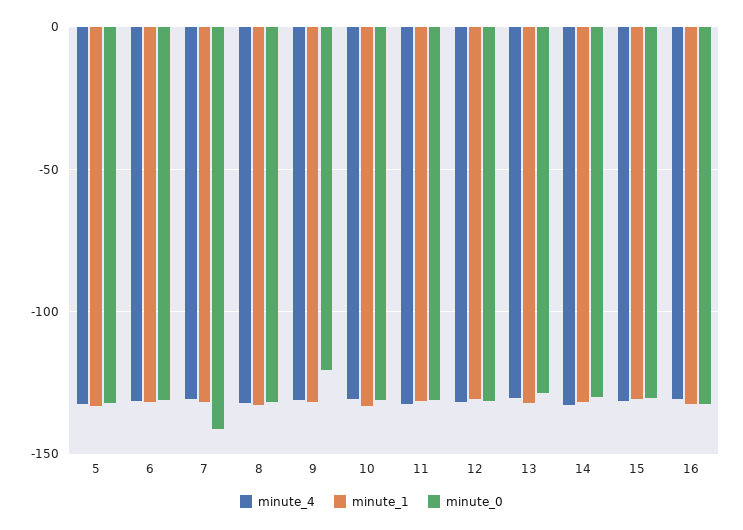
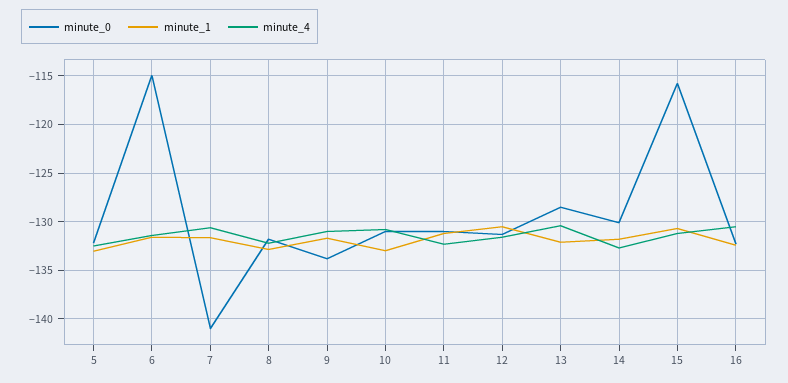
  {
    "minute_4": {
      "5": -133,
      "6": -131,
      "7": -131,
      "8": -132,
      "9": -131,
      "10": -131,
      "11": -132,
      "12": -132,
      "13": -130,
      "14": -133,
      "15": -131,
      "16": -131
    },
    "minute_1": {
      "5": -133,
      "6": -132,
      "7": -132,
      "8": -133,
      "9": -132,
      "10": -133,
      "11": -131,
      "12": -131,
      "13": -132,
      "14": -132,
      "15": -131,
      "16": -132
    },
    "minute_0": {
      "5": -132,
-     "6": -130,
+     "6": -115,
      "7": -141,
      "8": -132,
-     "9": -120,
+     "9": -134,
      "10": -131,
      "11": -131,
      "12": -131,
      "13": -129,
      "14": -130,
-     "15": -130,
+     "15": -116,
      "16": -132
    }
  }

